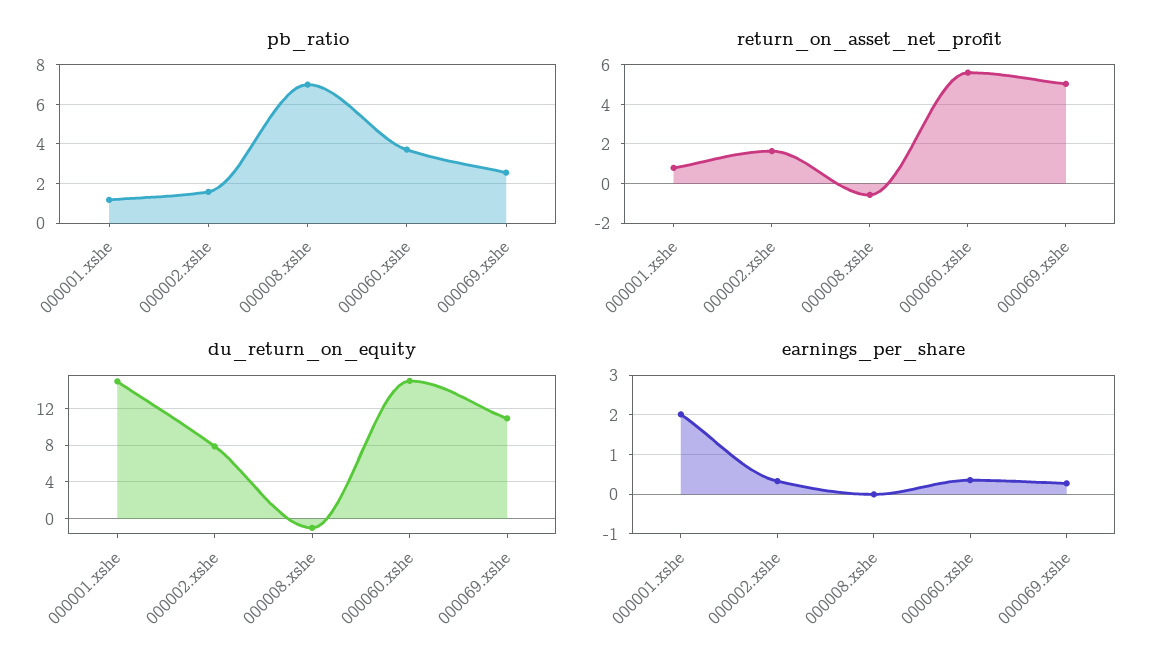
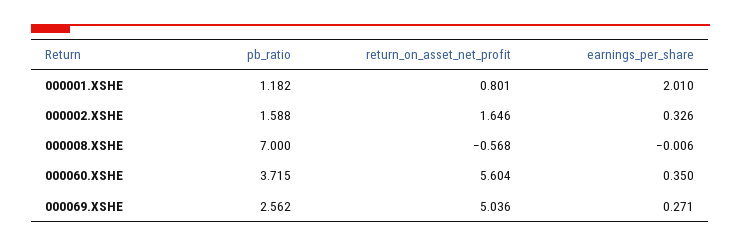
  {
    "pb_ratio": {
      "000001.xshe": 1.182,
      "000002.xshe": 1.588,
      "000008.xshe": 7,
      "000060.xshe": 3.715,
      "000069.xshe": 2.562
    },
    "return_on_asset_net_profit": {
      "000001.xshe": 0.801,
      "000002.xshe": 1.646,
      "000008.xshe": -0.568,
      "000060.xshe": 5.604,
      "000069.xshe": 5.036
    },
-   "du_return_on_equity": {
-     "000001.xshe": 15,
-     "000002.xshe": 8,
-     "000008.xshe": -1,
-     "000060.xshe": 15,
-     "000069.xshe": 11
-   },
    "earnings_per_share": {
      "000001.xshe": 2.01,
      "000002.xshe": 0.326,
      "000008.xshe": -0.006,
      "000060.xshe": 0.35,
      "000069.xshe": 0.271
    }
  }

